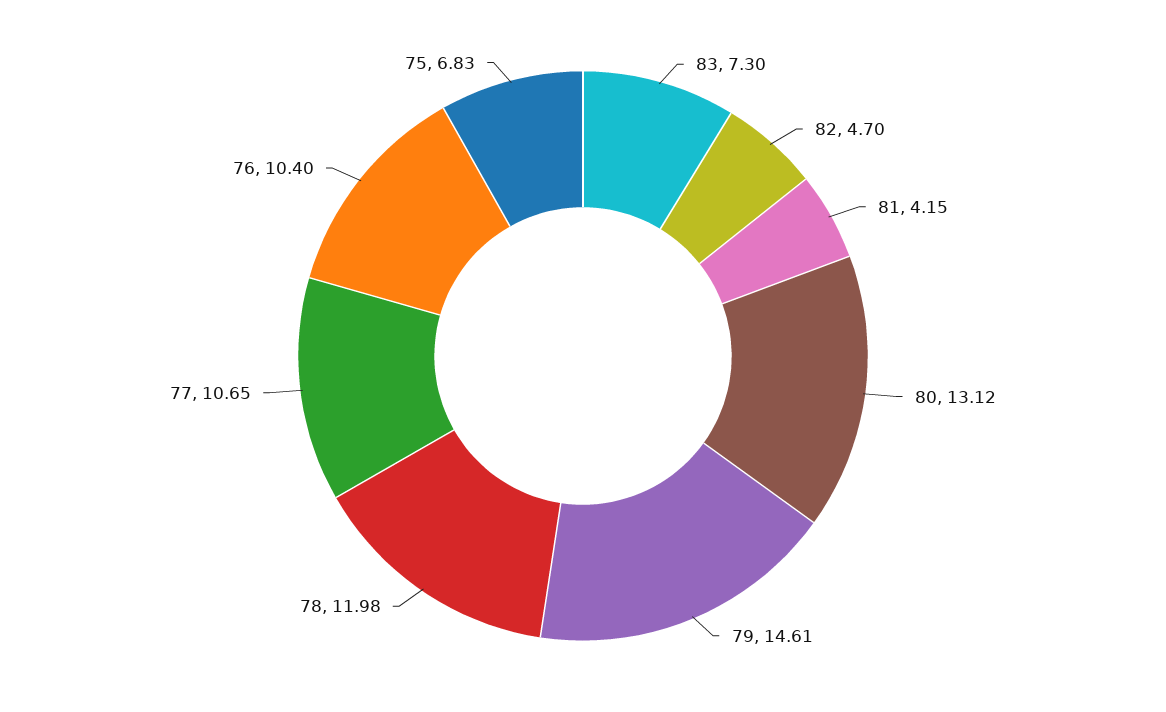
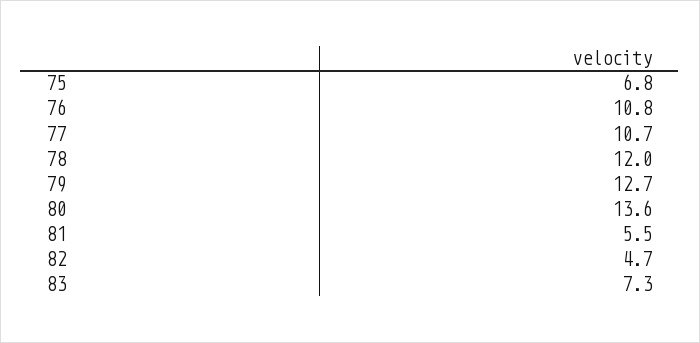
  {
    "83": 7.3,
    "82": 4.7,
-   "81": 4.15,
+   "81": 5.5,
-   "80": 13.12,
+   "80": 13.6,
-   "79": 14.61,
+   "79": 12.7,
    "78": 11.98,
    "77": 10.65,
-   "76": 10.4,
+   "76": 10.8,
    "75": 6.83
  }

